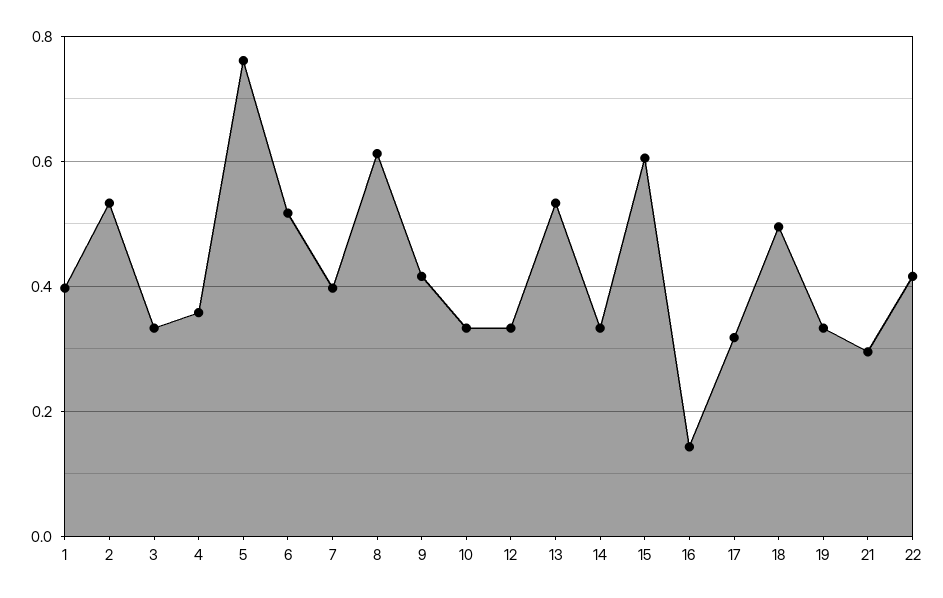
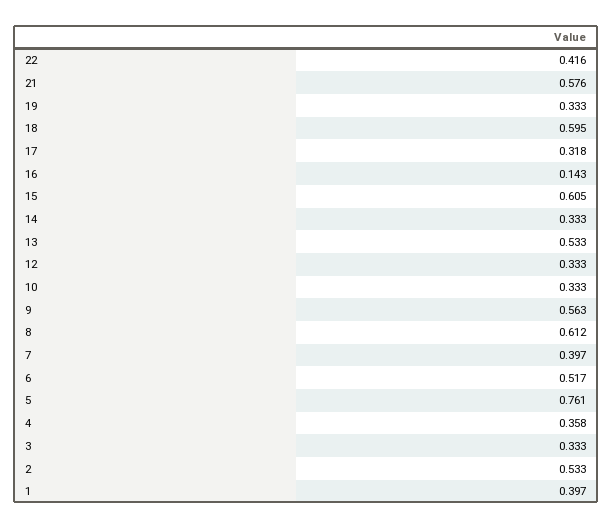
  {
    "1": 0.397,
    "2": 0.533,
    "3": 0.333,
    "4": 0.358,
    "5": 0.761,
    "6": 0.517,
    "7": 0.397,
    "8": 0.612,
-   "9": 0.42,
+   "9": 0.563,
    "10": 0.333,
    "12": 0.333,
    "13": 0.533,
    "14": 0.333,
    "15": 0.605,
    "16": 0.143,
    "17": 0.318,
-   "18": 0.5,
+   "18": 0.595,
    "19": 0.333,
-   "21": 0.3,
+   "21": 0.576,
    "22": 0.416
  }

